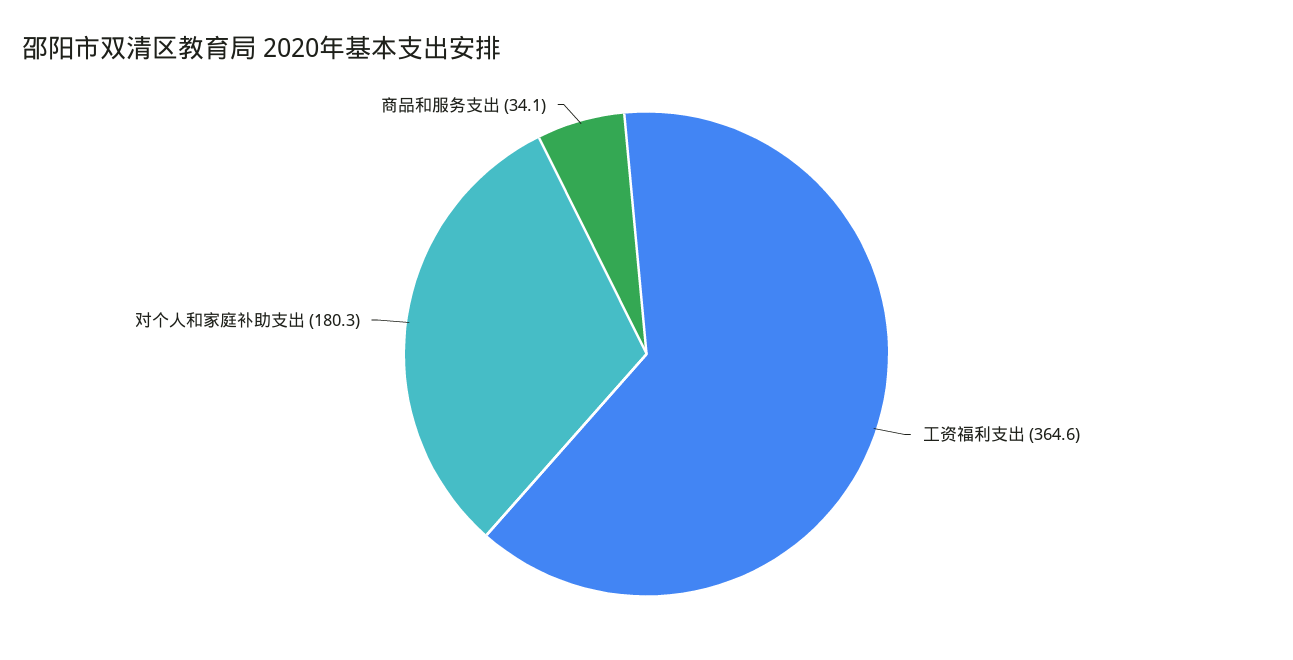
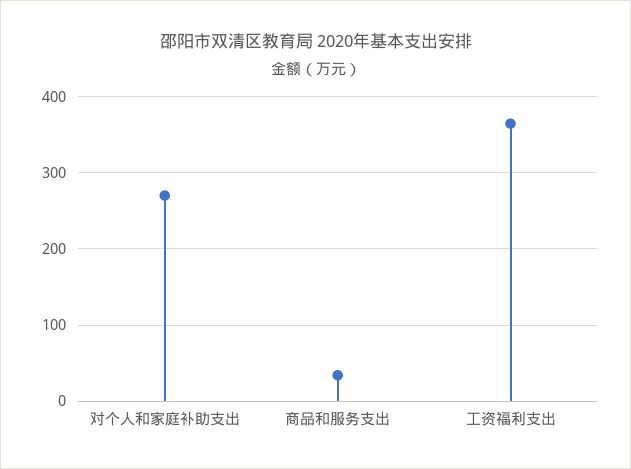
  {
    "工资福利支出": 364.6,
-   "对个人和家庭补助支出": 180.3,
+   "对个人和家庭补助支出": 270,
    "商品和服务支出": 34.1
  }

